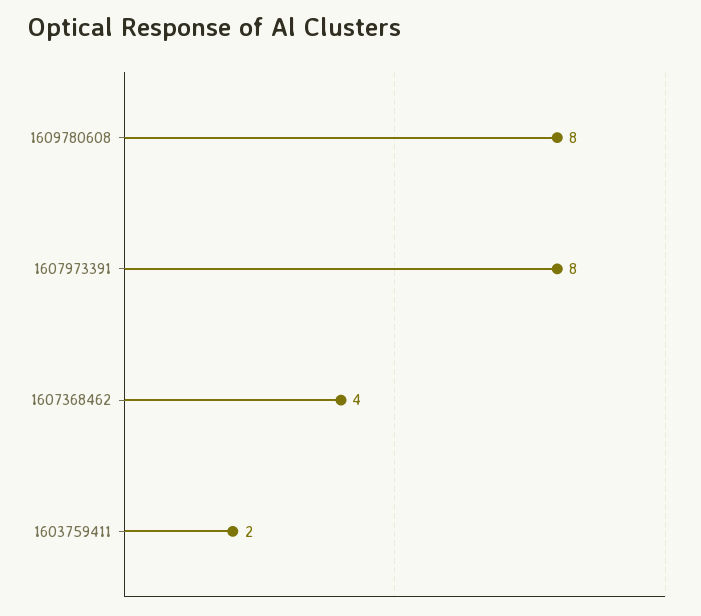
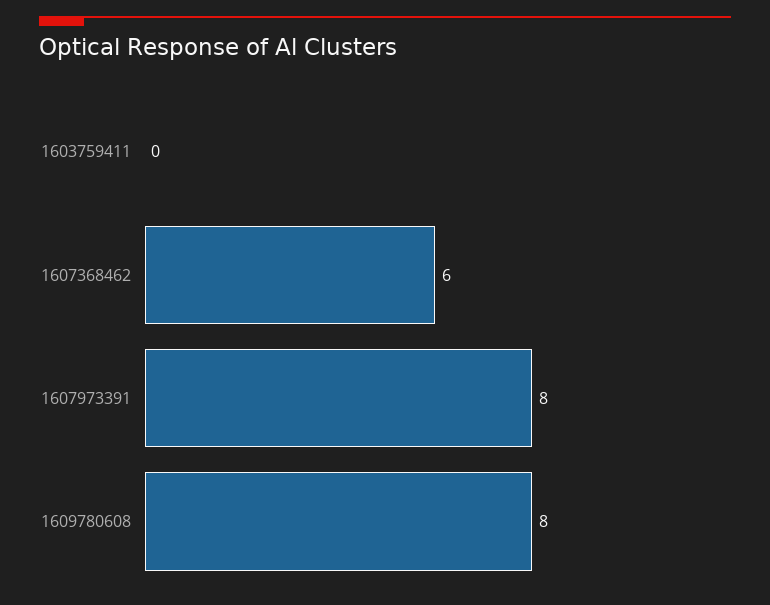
  {
    "1609780608": 8,
    "1607973391": 8,
-   "1607368462": 4,
+   "1607368462": 6,
-   "1603759411": 2
+   "1603759411": 0
  }

